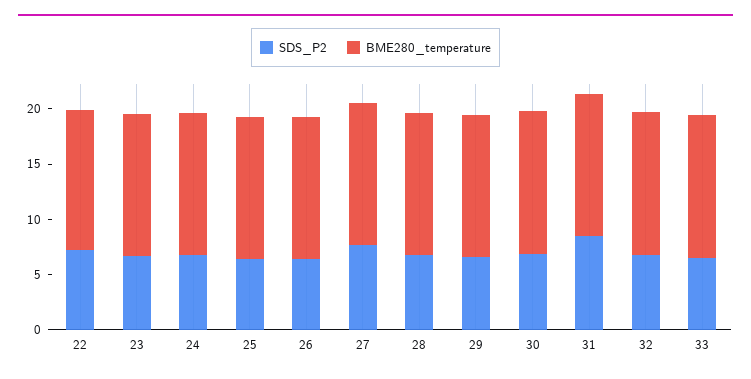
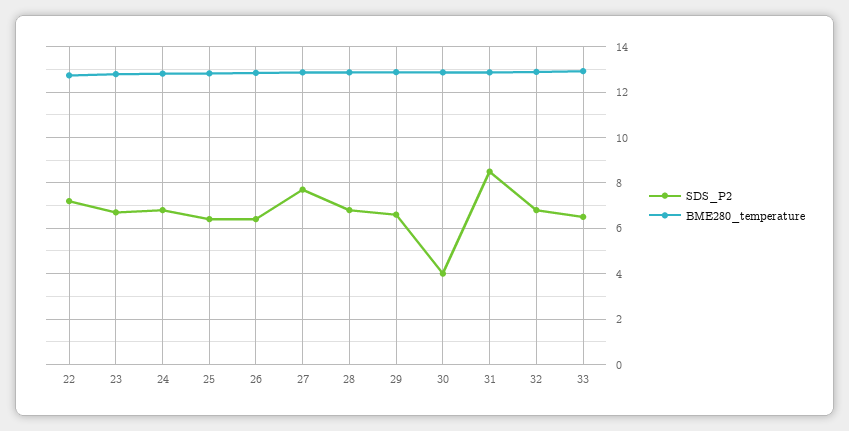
  {
    "SDS_P2": {
      "22": 7,
      "23": 6.5,
      "24": 7,
      "25": 6.5,
      "26": 6.5,
      "27": 7.5,
      "28": 7,
      "29": 6.5,
-     "30": 7,
+     "30": 4,
      "31": 8.5,
      "32": 7,
      "33": 6.5
    },
    "BME280_temperature": {
      "22": 12.5,
      "23": 13,
      "24": 13,
      "25": 13,
      "26": 13,
      "27": 13,
      "28": 13,
      "29": 13,
      "30": 13,
      "31": 13,
      "32": 13,
      "33": 13
    }
  }

